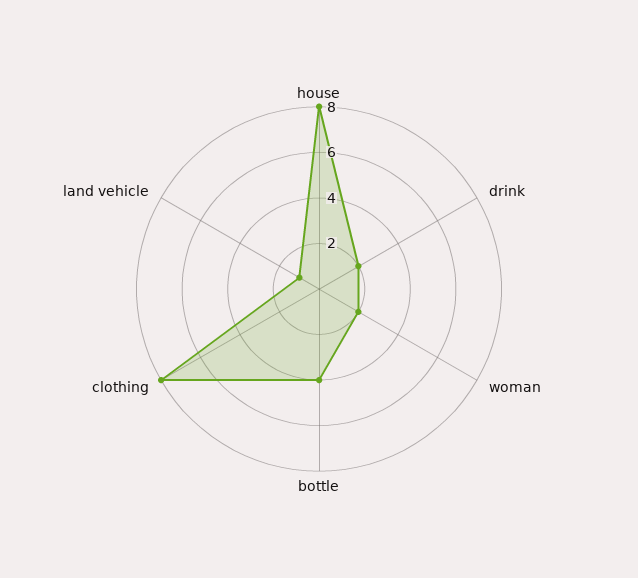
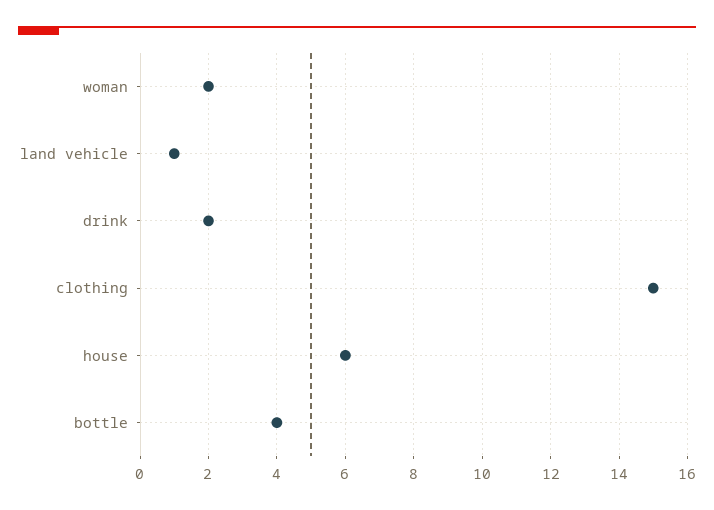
  {
-   "house": 8,
+   "house": 6,
    "drink": 2,
    "woman": 2,
    "bottle": 4,
-   "clothing": 8,
+   "clothing": 15,
    "land vehicle": 1
  }

